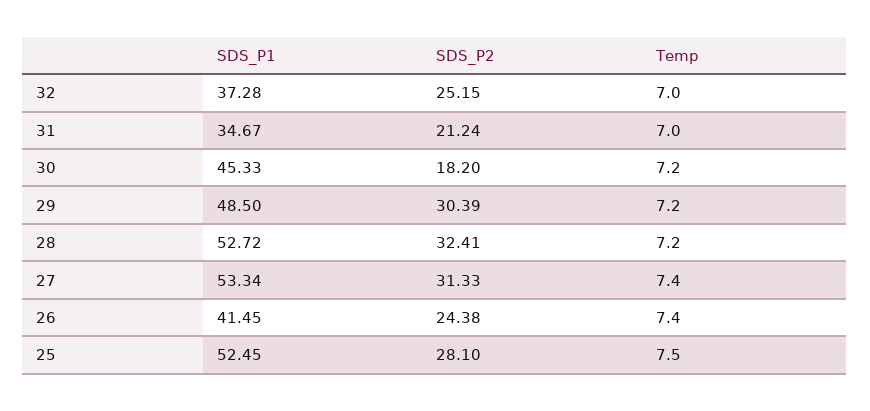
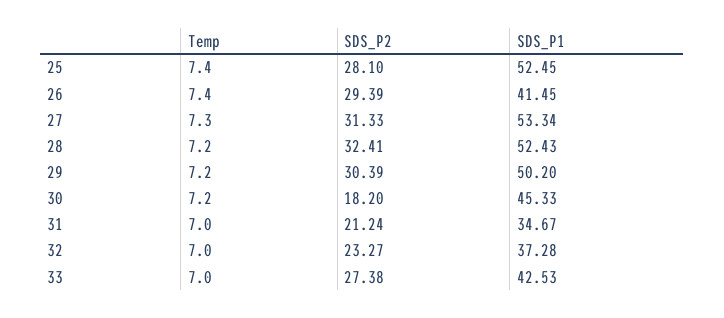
  {
    "SDS_P1": {
      "32": 37.28,
      "31": 34.67,
      "30": 45.33,
-     "29": 48.5,
+     "29": 50.2,
-     "28": 52.72,
+     "28": 52.43,
      "27": 53.34,
      "26": 41.45,
-     "25": 52.45
+     "25": 52.45,
+     "33": 42.53
    },
    "SDS_P2": {
-     "32": 25.15,
+     "32": 23.27,
      "31": 21.24,
      "30": 18.2,
      "29": 30.39,
      "28": 32.41,
      "27": 31.33,
-     "26": 24.38,
+     "26": 29.39,
-     "25": 28.1
+     "25": 28.1,
+     "33": 27.38
    },
    "Temp": {
      "32": 7,
      "31": 7,
      "30": 7.2,
      "29": 7.2,
      "28": 7.2,
-     "27": 7.4,
+     "27": 7.3,
      "26": 7.4,
-     "25": 7.5
+     "25": 7.4,
+     "33": 7
    }
  }

